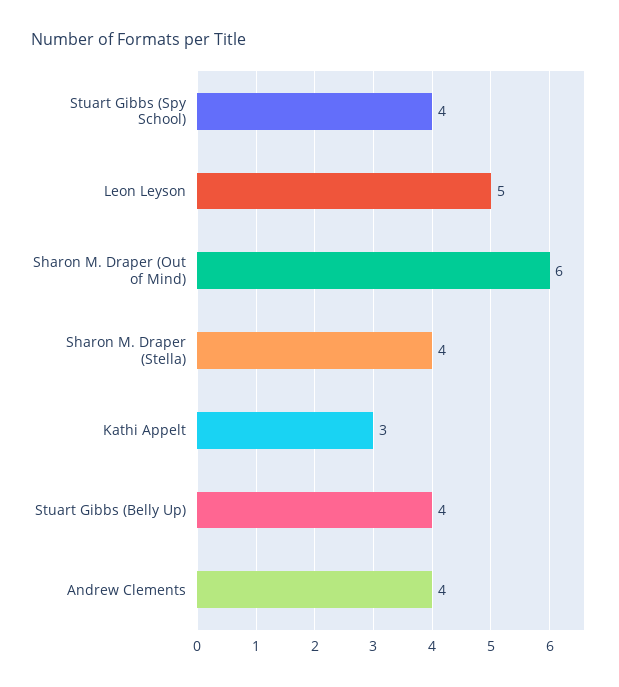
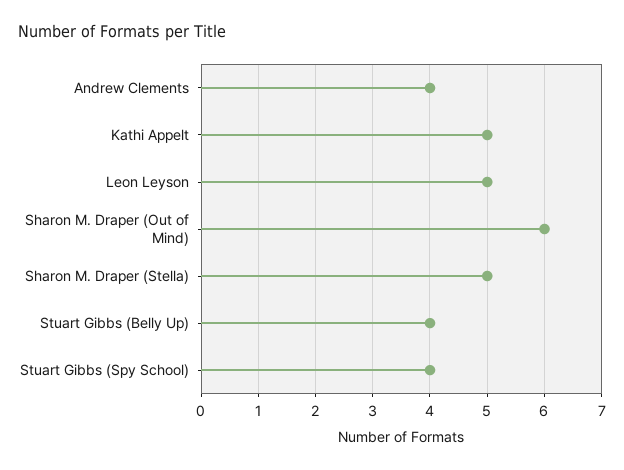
  {
    "Stuart Gibbs (Spy School)": 4,
    "Leon Leyson": 5,
    "Sharon M. Draper (Out of Mind)": 6,
-   "Sharon M. Draper (Stella)": 4,
+   "Sharon M. Draper (Stella)": 5,
-   "Kathi Appelt": 3,
+   "Kathi Appelt": 5,
    "Stuart Gibbs (Belly Up)": 4,
    "Andrew Clements": 4
  }

